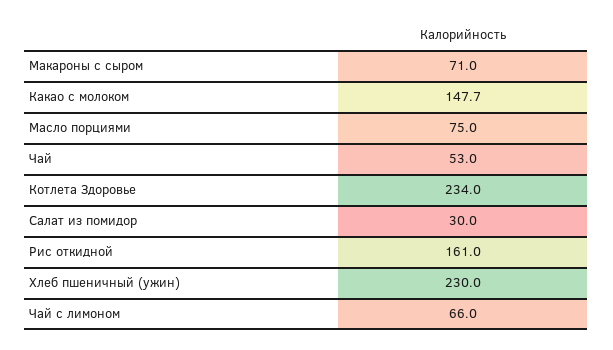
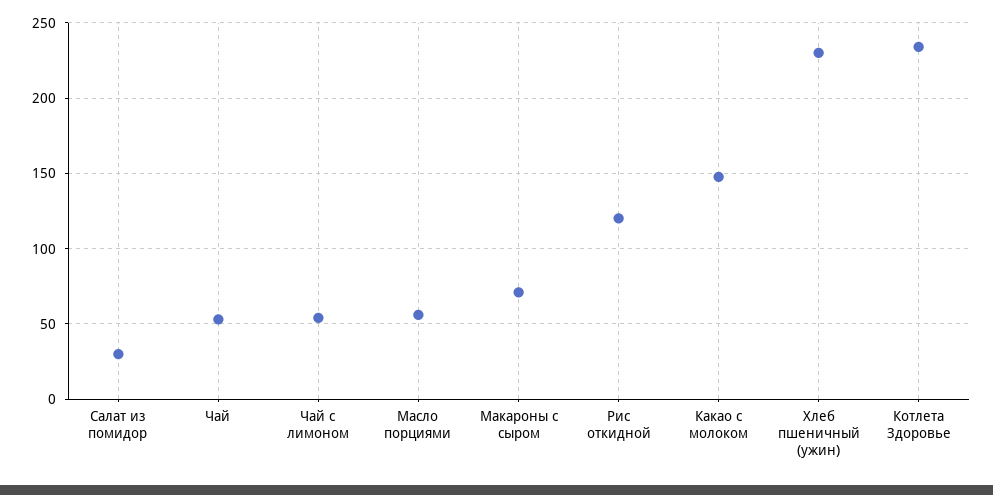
  {
    "Макароны с сыром": 71,
    "Какао с молоком": 147.7,
-   "Масло порциями": 75,
+   "Масло порциями": 55,
    "Чай": 53,
    "Котлета Здоровье": 234,
    "Салат из помидор": 30,
-   "Рис откидной": 161,
+   "Рис откидной": 120,
    "Хлеб пшеничный (ужин)": 230,
-   "Чай с лимоном": 66
+   "Чай с лимоном": 55
  }

